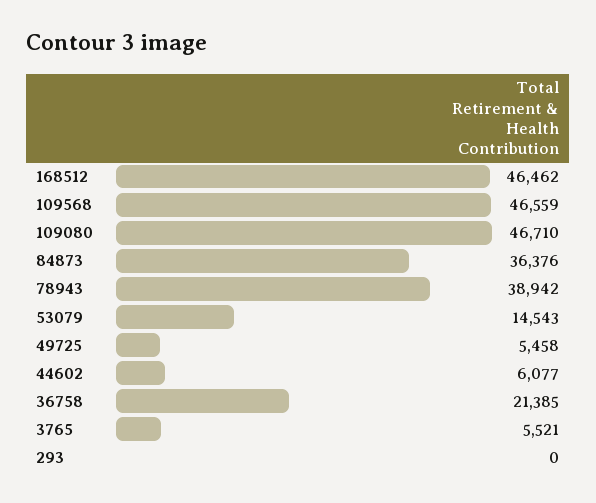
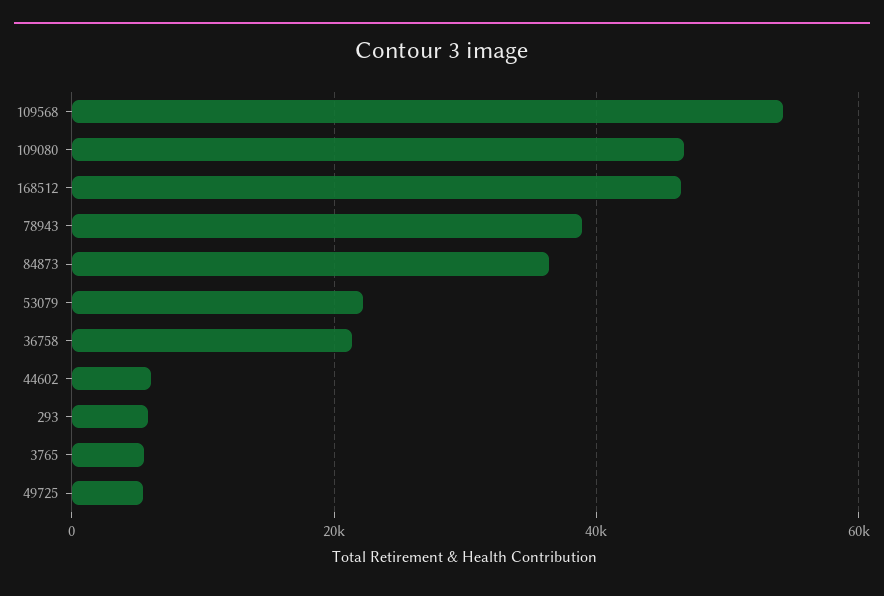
  {
    "168512": 46462,
-   "109568": 46559,
+   "109568": 54000,
    "109080": 46710,
    "84873": 36376,
    "78943": 38942,
-   "53079": 14543,
+   "53079": 22000,
    "49725": 5458,
    "44602": 6077,
    "36758": 21385,
    "3765": 5521,
-   "293": 0
+   "293": 6000
  }

